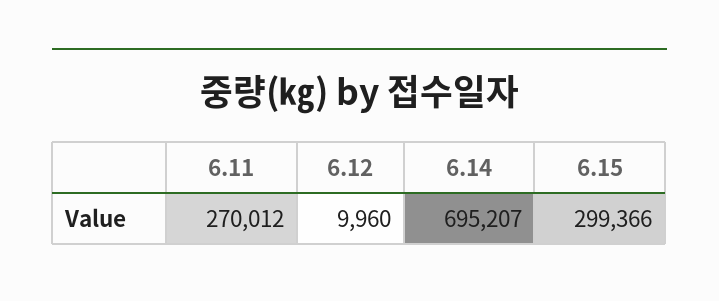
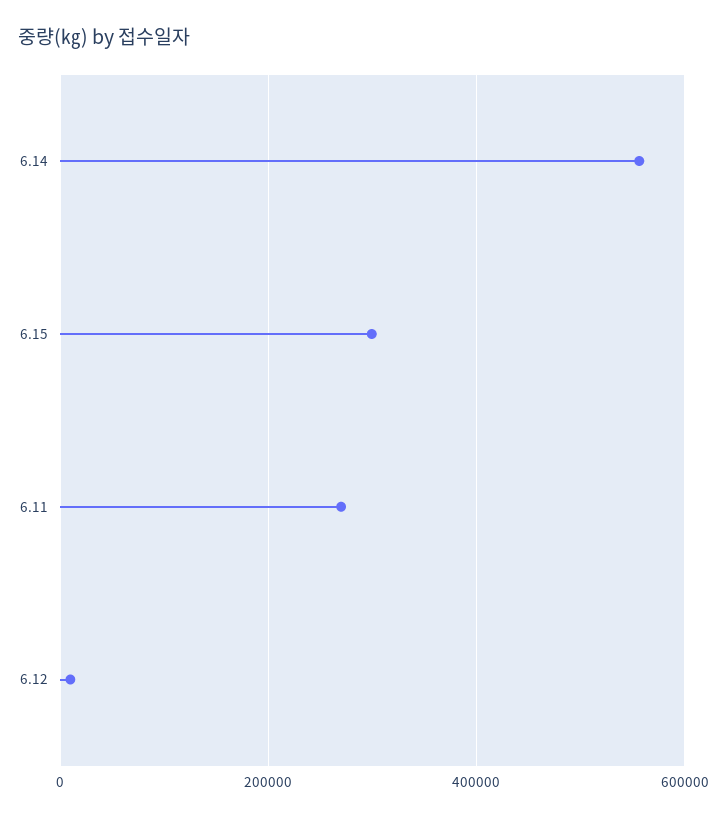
  {
    "6.11": 270012,
    "6.12": 9960,
-   "6.14": 695207,
+   "6.14": 560000,
    "6.15": 299366
  }

